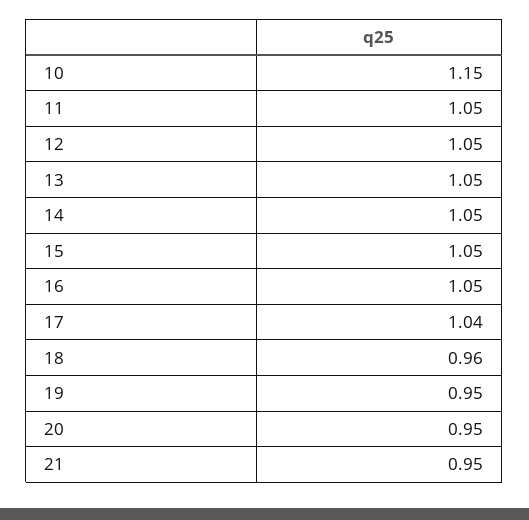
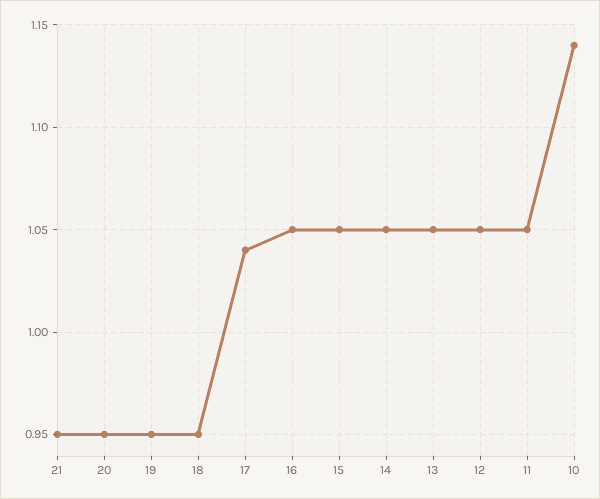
  {
-   "10": 1.15,
+   "10": 1.14,
    "11": 1.05,
    "12": 1.05,
    "13": 1.05,
    "14": 1.05,
    "15": 1.05,
    "16": 1.05,
    "17": 1.04,
-   "18": 0.96,
+   "18": 0.95,
    "19": 0.95,
    "20": 0.95,
    "21": 0.95
  }

